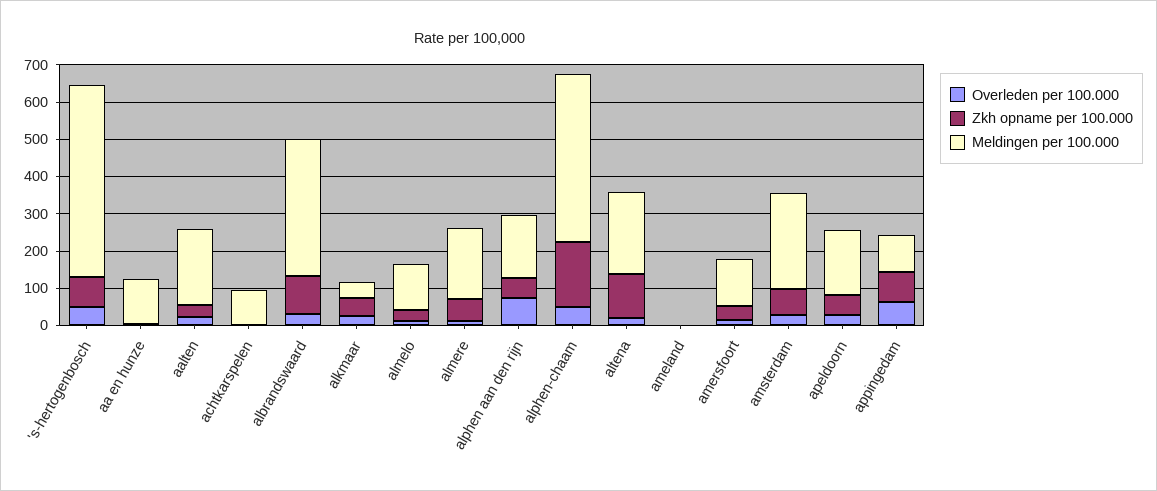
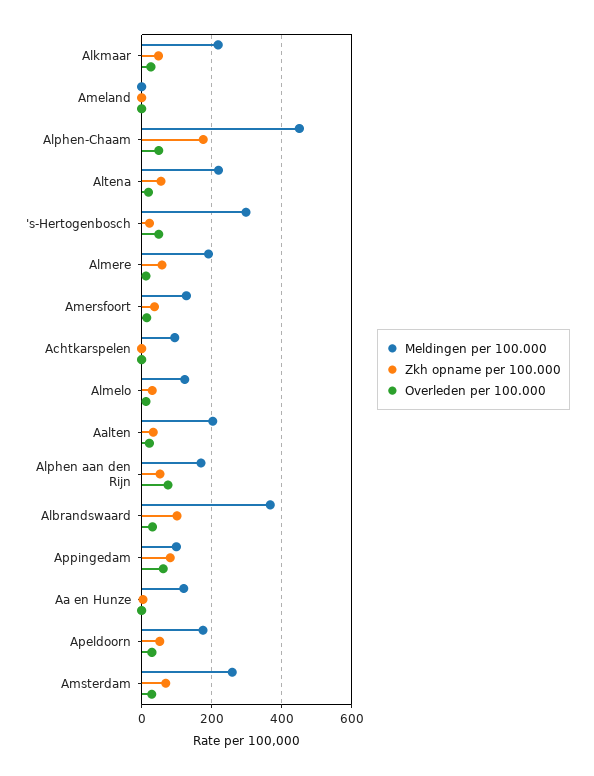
  {
    "Overleden per 100.000": {
      "'s-hertogenbosch": 40,
      "aa en hunze": 0,
      "aalten": 20,
      "achtkarspelen": 0,
      "albrandswaard": 40,
      "alkmaar": 20,
      "almelo": 20,
      "almere": 20,
      "alphen aan den rijn": 80,
      "alphen-chaam": 40,
      "altena": 20,
      "ameland": 0,
      "amersfoort": 20,
      "amsterdam": 20,
      "apeldoorn": 20,
      "appingedam": 60
    },
    "Zkh opname per 100.000": {
-     "'s-hertogenbosch": 75,
+     "'s-hertogenbosch": 20,
      "aa en hunze": 0,
      "aalten": 40,
      "achtkarspelen": 0,
      "albrandswaard": 100,
      "alkmaar": 40,
      "almelo": 40,
      "almere": 60,
      "alphen aan den rijn": 60,
      "alphen-chaam": 180,
-     "altena": 125,
+     "altena": 60,
      "ameland": 0,
      "amersfoort": 40,
      "amsterdam": 60,
      "apeldoorn": 60,
      "appingedam": 80
    },
    "Meldingen per 100.000": {
-     "'s-hertogenbosch": 525,
+     "'s-hertogenbosch": 300,
      "aa en hunze": 120,
      "aalten": 200,
      "achtkarspelen": 100,
      "albrandswaard": 360,
-     "alkmaar": 50,
+     "alkmaar": 220,
      "almelo": 120,
      "almere": 200,
      "alphen aan den rijn": 160,
      "alphen-chaam": 460,
      "altena": 220,
      "ameland": 0,
      "amersfoort": 120,
      "amsterdam": 260,
      "apeldoorn": 180,
      "appingedam": 100
    }
  }

